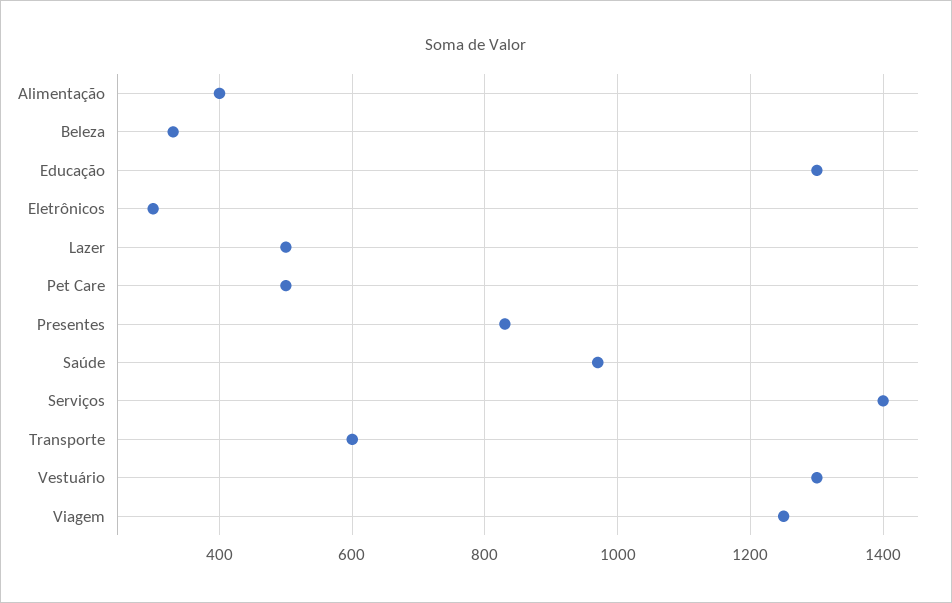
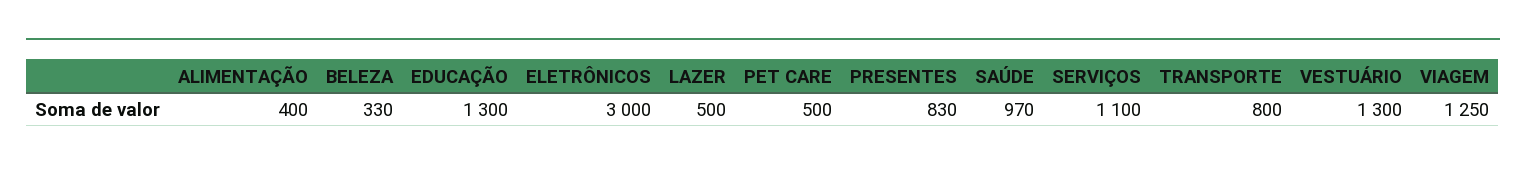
  {
    "Alimentação": 400,
    "Beleza": 330,
    "Educação": 1300,
-   "Eletrônicos": 300,
+   "Eletrônicos": 3000,
    "Lazer": 500,
    "Pet Care": 500,
    "Presentes": 830,
    "Saúde": 970,
-   "Serviços": 1400,
+   "Serviços": 1100,
-   "Transporte": 600,
+   "Transporte": 800,
    "Vestuário": 1300,
    "Viagem": 1250
  }

